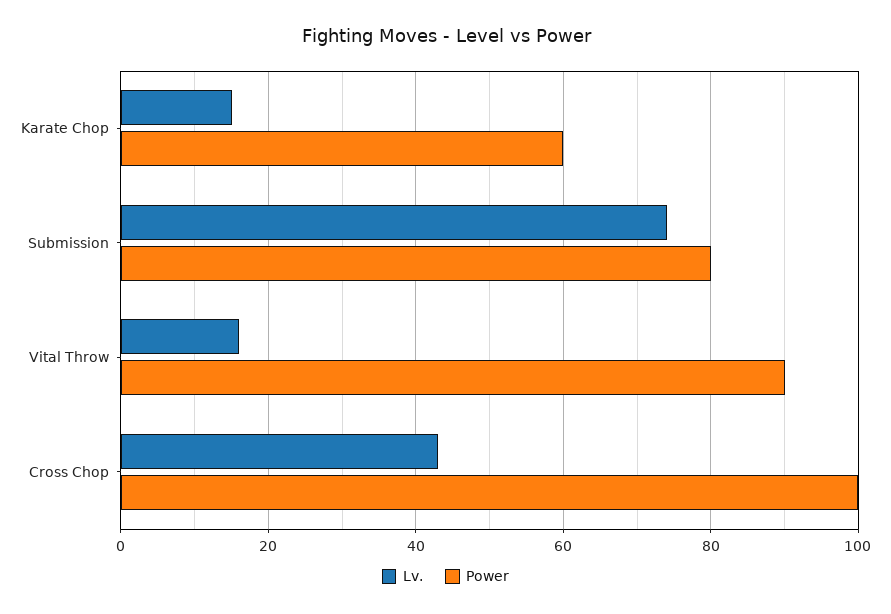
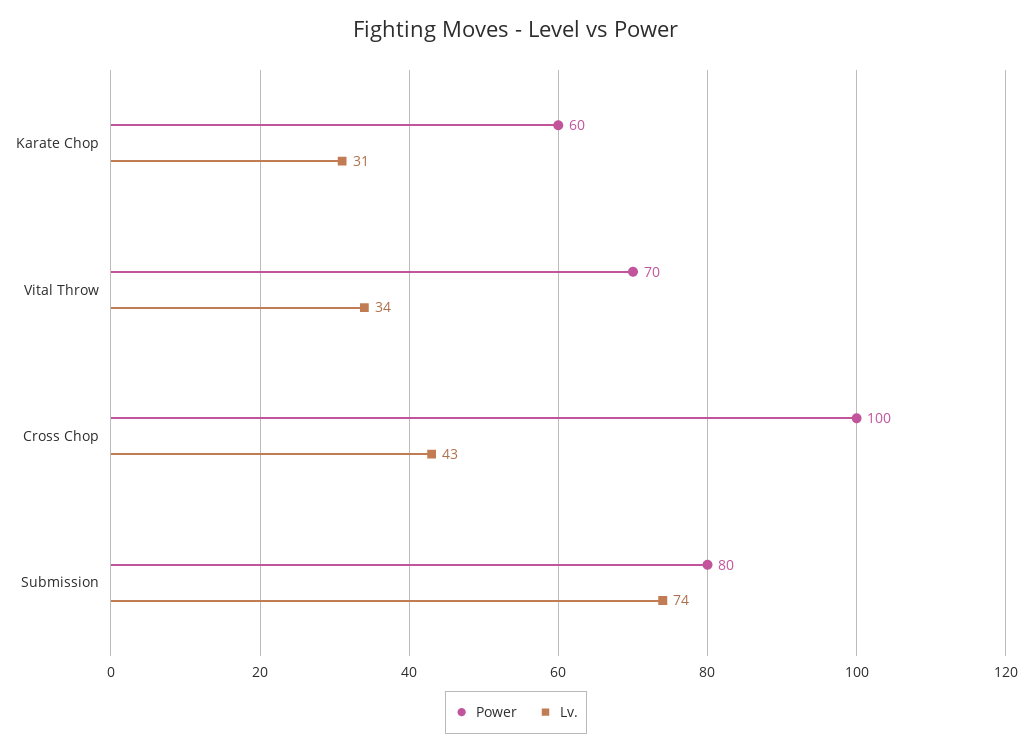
  {
    "Lv.": {
-     "Karate Chop": 15,
+     "Karate Chop": 31,
      "Submission": 74,
-     "Vital Throw": 15,
+     "Vital Throw": 34,
      "Cross Chop": 43
    },
    "Power": {
      "Karate Chop": 60,
      "Submission": 80,
-     "Vital Throw": 90,
+     "Vital Throw": 70,
      "Cross Chop": 100
    }
  }

